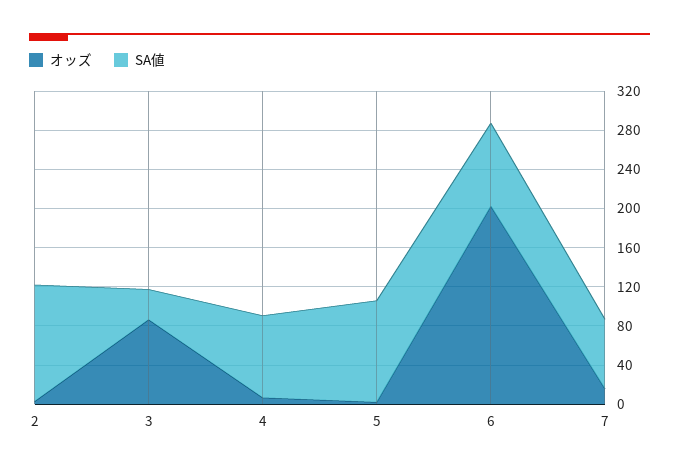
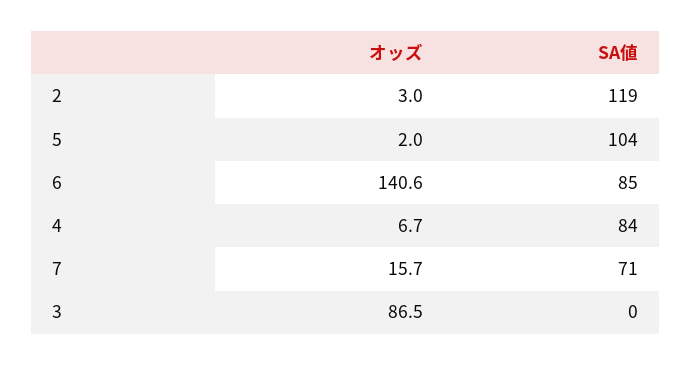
  {
    "オッズ": {
      "2": 3,
      "3": 86.5,
      "4": 6.7,
      "5": 2,
-     "6": 200,
+     "6": 140.6,
      "7": 15.7
    },
    "SA値": {
      "2": 119,
-     "3": 30,
+     "3": 0,
      "4": 84,
      "5": 104,
      "6": 85,
      "7": 71
    }
  }

